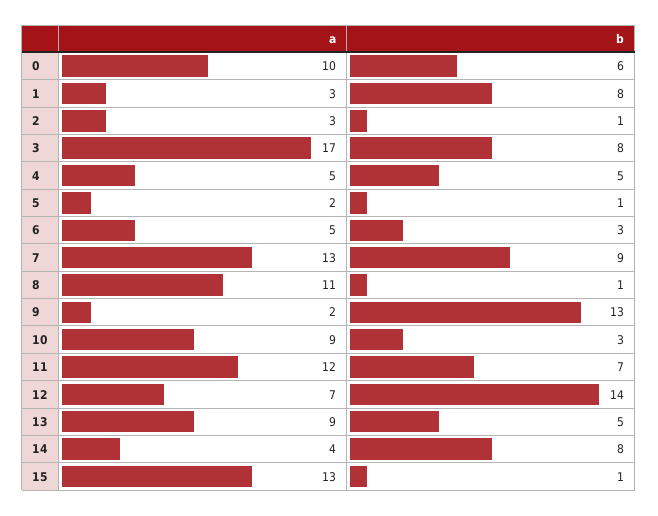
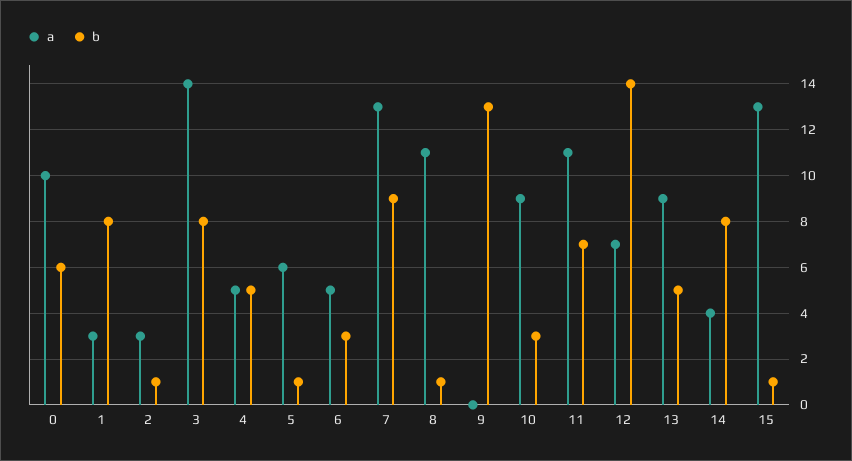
  {
    "a": {
      "0": 10,
      "1": 3,
      "2": 3,
-     "3": 17,
+     "3": 14,
      "4": 5,
-     "5": 2,
+     "5": 6,
      "6": 5,
      "7": 13,
      "8": 11,
-     "9": 2,
+     "9": 0,
      "10": 9,
-     "11": 12,
+     "11": 11,
      "12": 7,
      "13": 9,
      "14": 4,
      "15": 13
    },
    "b": {
      "0": 6,
      "1": 8,
      "2": 1,
      "3": 8,
      "4": 5,
      "5": 1,
      "6": 3,
      "7": 9,
      "8": 1,
      "9": 13,
      "10": 3,
      "11": 7,
      "12": 14,
      "13": 5,
      "14": 8,
      "15": 1
    }
  }

